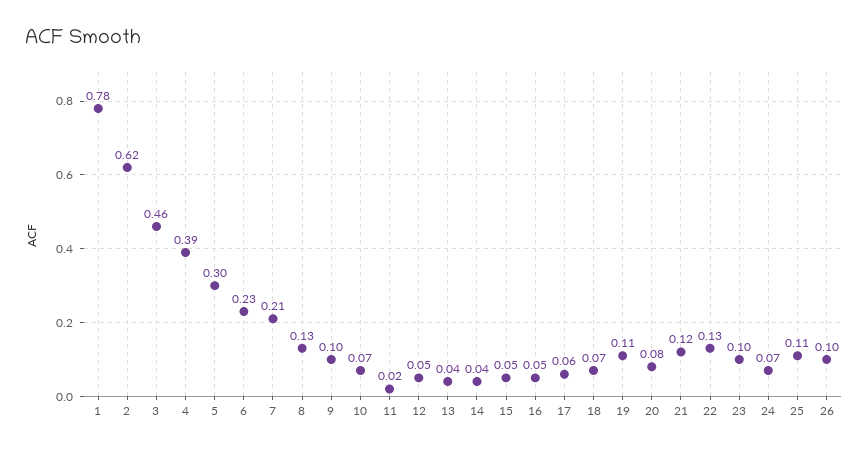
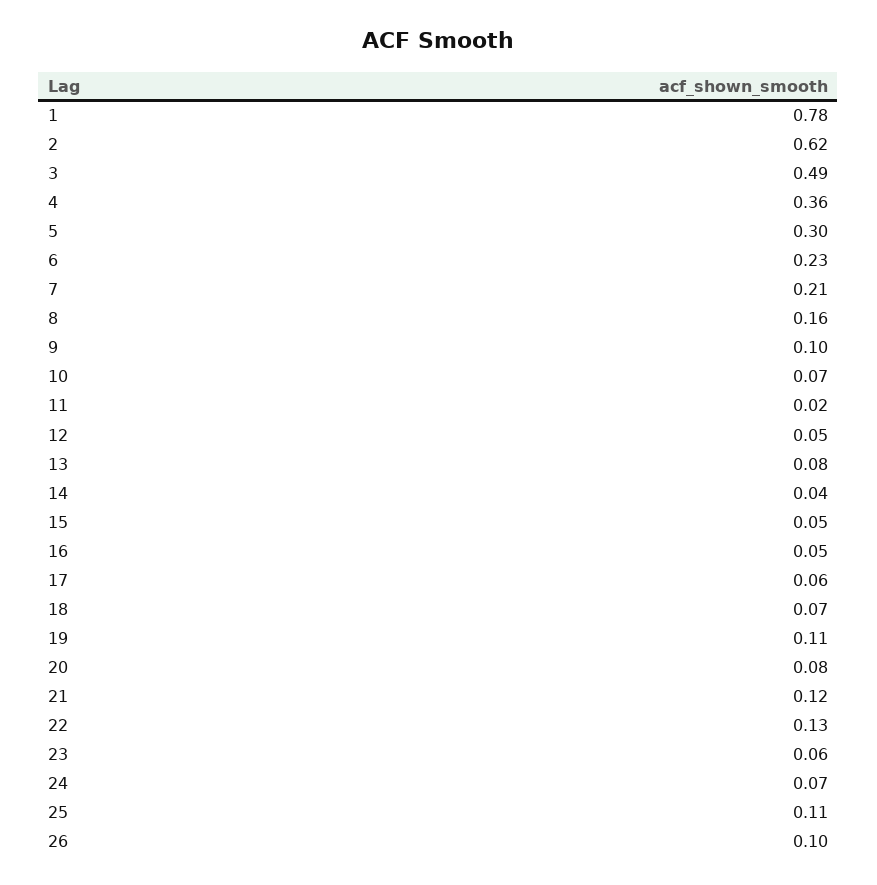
  {
    "1": 0.78,
    "2": 0.62,
-   "3": 0.46,
+   "3": 0.49,
-   "4": 0.39,
+   "4": 0.36,
    "5": 0.3,
    "6": 0.23,
    "7": 0.21,
-   "8": 0.13,
+   "8": 0.16,
    "9": 0.1,
    "10": 0.07,
    "11": 0.02,
    "12": 0.05,
-   "13": 0.04,
+   "13": 0.08,
    "14": 0.04,
    "15": 0.05,
    "16": 0.05,
    "17": 0.06,
    "18": 0.07,
    "19": 0.11,
    "20": 0.08,
    "21": 0.12,
    "22": 0.13,
-   "23": 0.1,
+   "23": 0.06,
    "24": 0.07,
    "25": 0.11,
    "26": 0.1
  }

